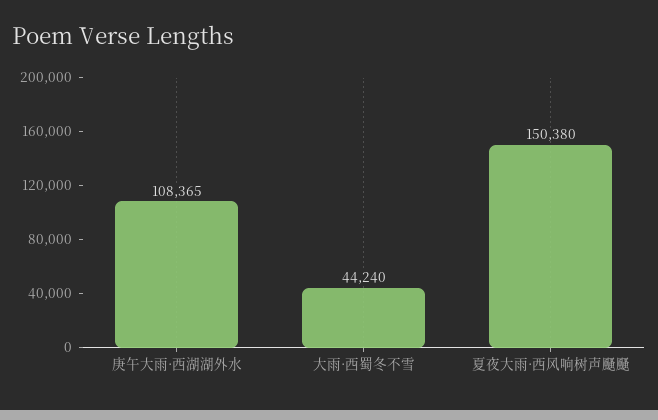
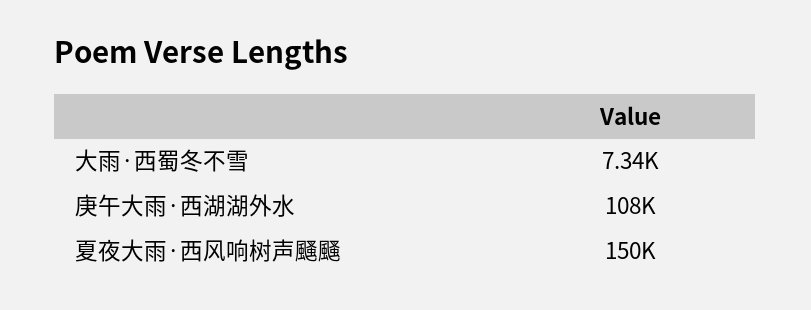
  {
    "庚午大雨·西湖湖外水": 108365,
-   "大雨·西蜀冬不雪": 44240,
+   "大雨·西蜀冬不雪": 7340,
    "夏夜大雨·西风响树声颾颾": 150380
  }

